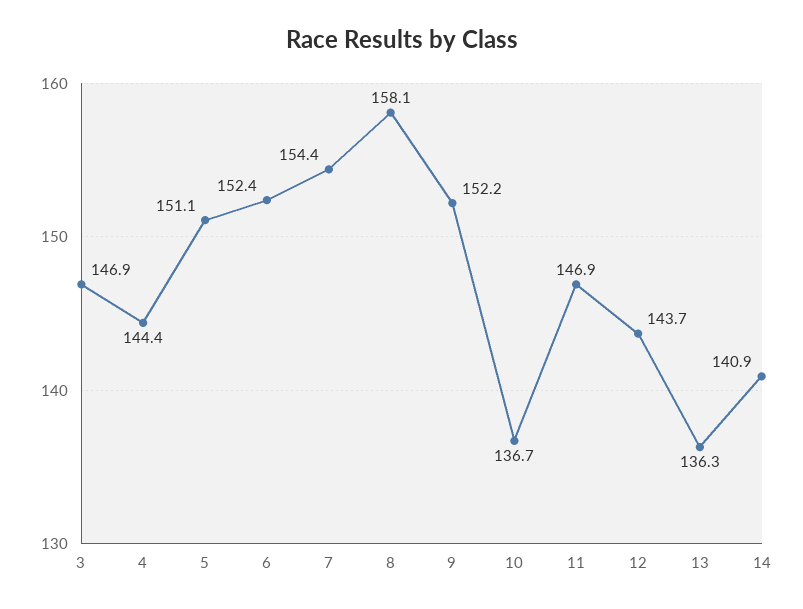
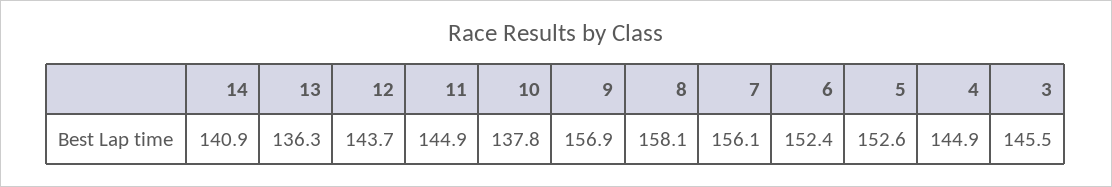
  {
-   "3": 146.9,
+   "3": 145.5,
-   "4": 144.4,
+   "4": 144.9,
-   "5": 151.1,
+   "5": 152.6,
    "6": 152.4,
-   "7": 154.4,
+   "7": 156.1,
    "8": 158.1,
-   "9": 152.2,
+   "9": 156.9,
-   "10": 136.7,
+   "10": 137.8,
-   "11": 146.9,
+   "11": 144.9,
    "12": 143.7,
    "13": 136.3,
    "14": 140.9
  }

